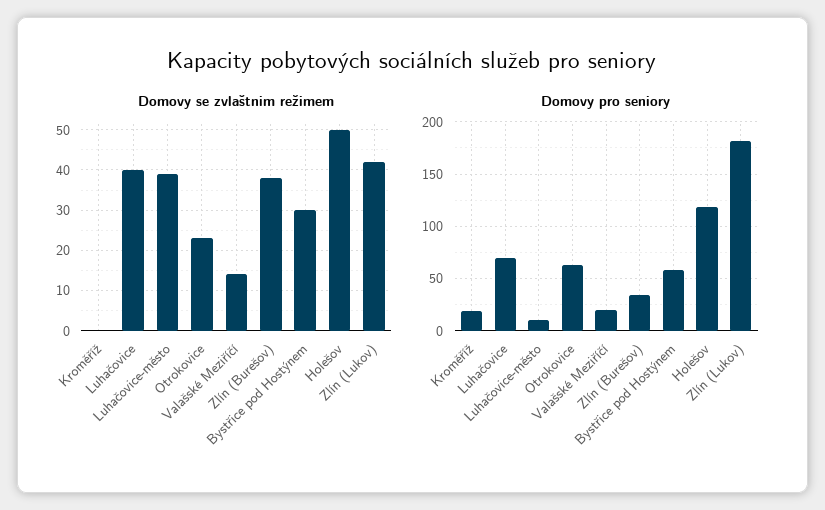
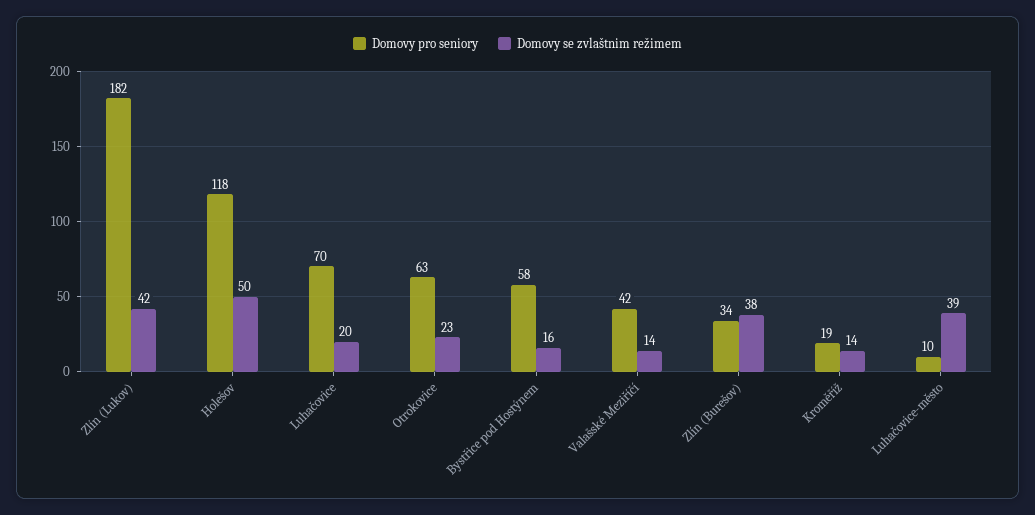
  {
    "Domovy se zvlaštnim režimem": {
-     "Kroměříž": 0,
+     "Kroměříž": 14,
-     "Luhačovice": 40,
+     "Luhačovice": 20,
      "Luhačovice-město": 39,
      "Otrokovice": 23,
      "Valašské Meziříčí": 14,
      "Zlín (Burešov)": 38,
-     "Bystřice pod Hostýnem": 30,
+     "Bystřice pod Hostýnem": 16,
      "Holešov": 50,
      "Zlín (Lukov)": 42
    },
    "Domovy pro seniory": {
      "Kroměříž": 19,
      "Luhačovice": 70,
      "Luhačovice-město": 10,
      "Otrokovice": 63,
-     "Valašské Meziříčí": 20,
+     "Valašské Meziříčí": 42,
      "Zlín (Burešov)": 34,
      "Bystřice pod Hostýnem": 58,
      "Holešov": 118,
      "Zlín (Lukov)": 182
    }
  }

